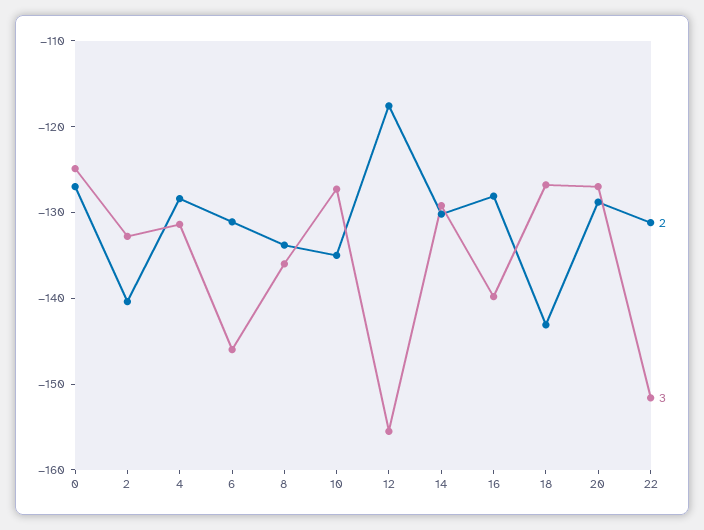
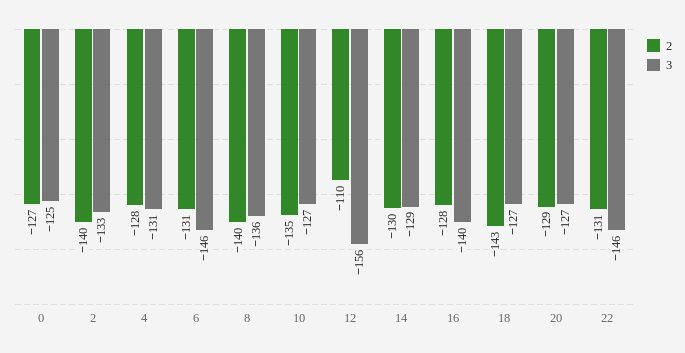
  {
    "2": {
      "0": -127,
      "2": -140,
      "4": -128,
      "6": -131,
-     "8": -134,
+     "8": -140,
      "10": -135,
-     "12": -118,
+     "12": -110,
      "14": -130,
      "16": -128,
      "18": -143,
      "20": -129,
      "22": -131
    },
    "3": {
      "0": -125,
      "2": -133,
      "4": -131,
      "6": -146,
      "8": -136,
      "10": -127,
      "12": -156,
      "14": -129,
      "16": -140,
      "18": -127,
      "20": -127,
-     "22": -152
+     "22": -146
    }
  }

